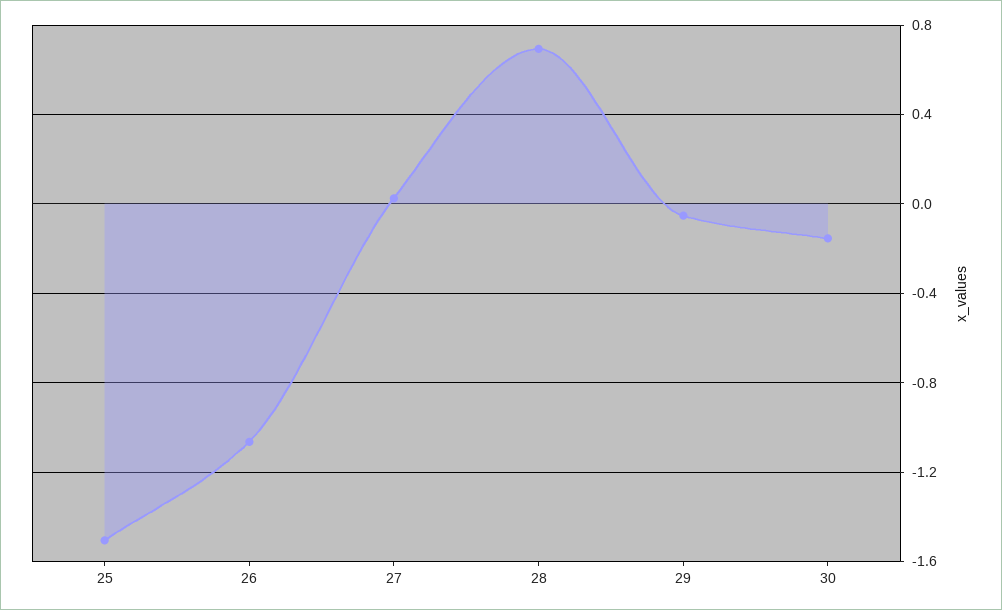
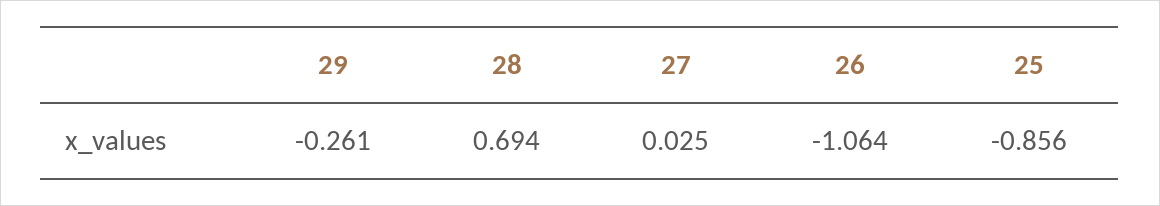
  {
-   "25": -1.5,
+   "25": -0.856,
    "26": -1.064,
    "27": 0.025,
    "28": 0.694,
-   "29": -0.05,
+   "29": -0.261
-   "30": -0.15
  }

